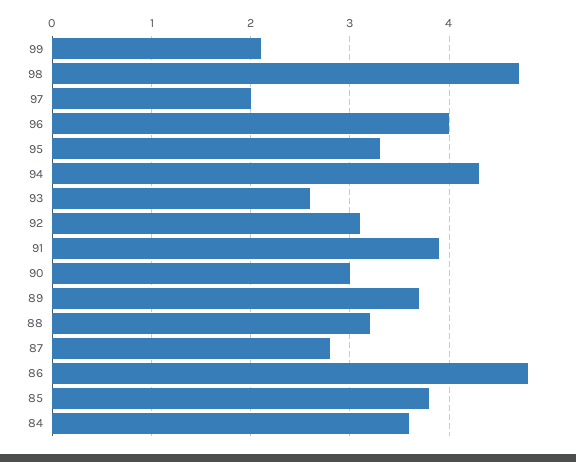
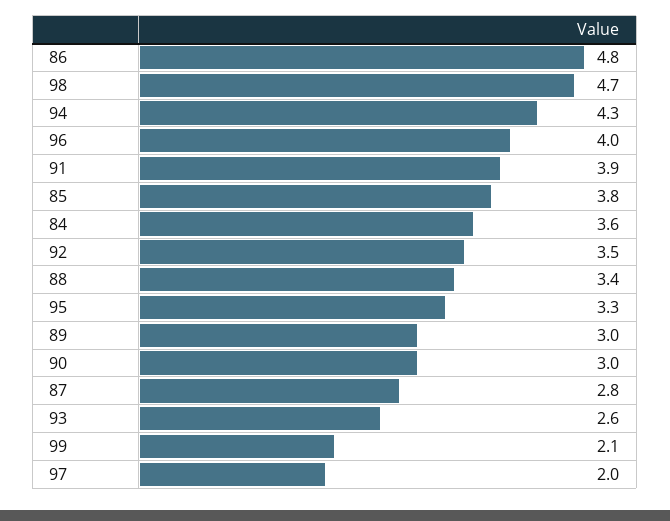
  {
    "99": 2.1,
    "98": 4.7,
    "97": 2,
    "96": 4,
    "95": 3.3,
    "94": 4.3,
    "93": 2.6,
-   "92": 3.1,
+   "92": 3.5,
    "91": 3.9,
    "90": 3,
-   "89": 3.7,
+   "89": 3,
-   "88": 3.2,
+   "88": 3.4,
    "87": 2.8,
    "86": 4.8,
    "85": 3.8,
    "84": 3.6
  }

